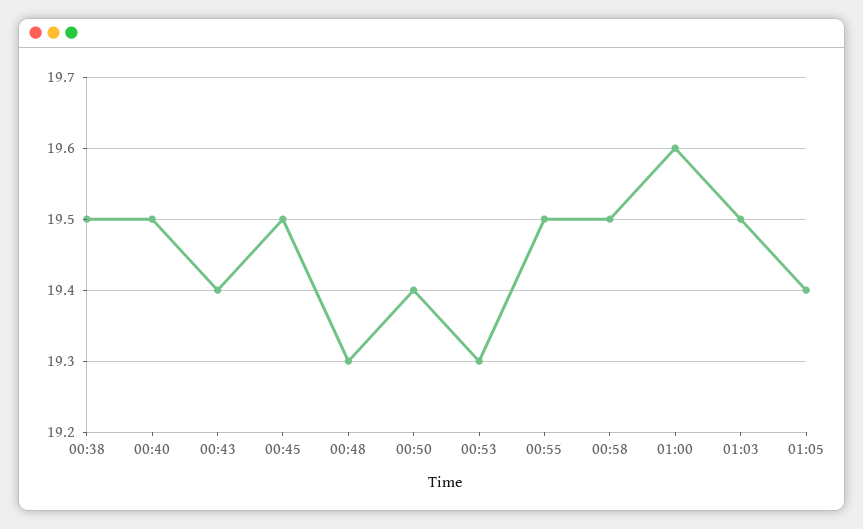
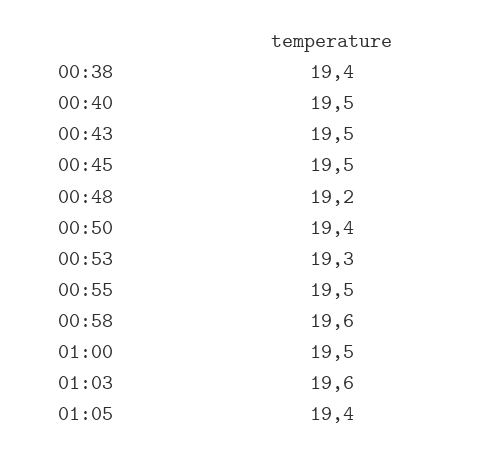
  {
-   "00:38": 19.5,
+   "00:38": 19.4,
    "00:40": 19.5,
-   "00:43": 19.4,
+   "00:43": 19.5,
    "00:45": 19.5,
-   "00:48": 19.3,
+   "00:48": 19.2,
    "00:50": 19.4,
    "00:53": 19.3,
    "00:55": 19.5,
-   "00:58": 19.5,
+   "00:58": 19.6,
-   "01:00": 19.6,
+   "01:00": 19.5,
-   "01:03": 19.5,
+   "01:03": 19.6,
    "01:05": 19.4
  }

